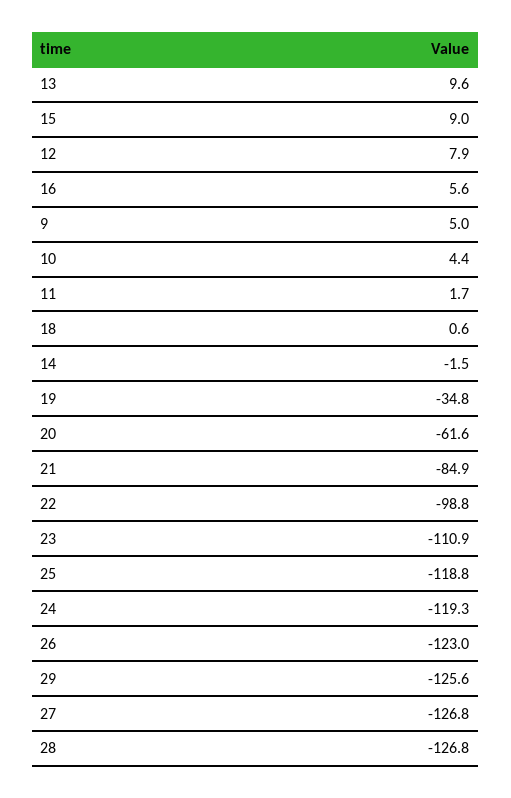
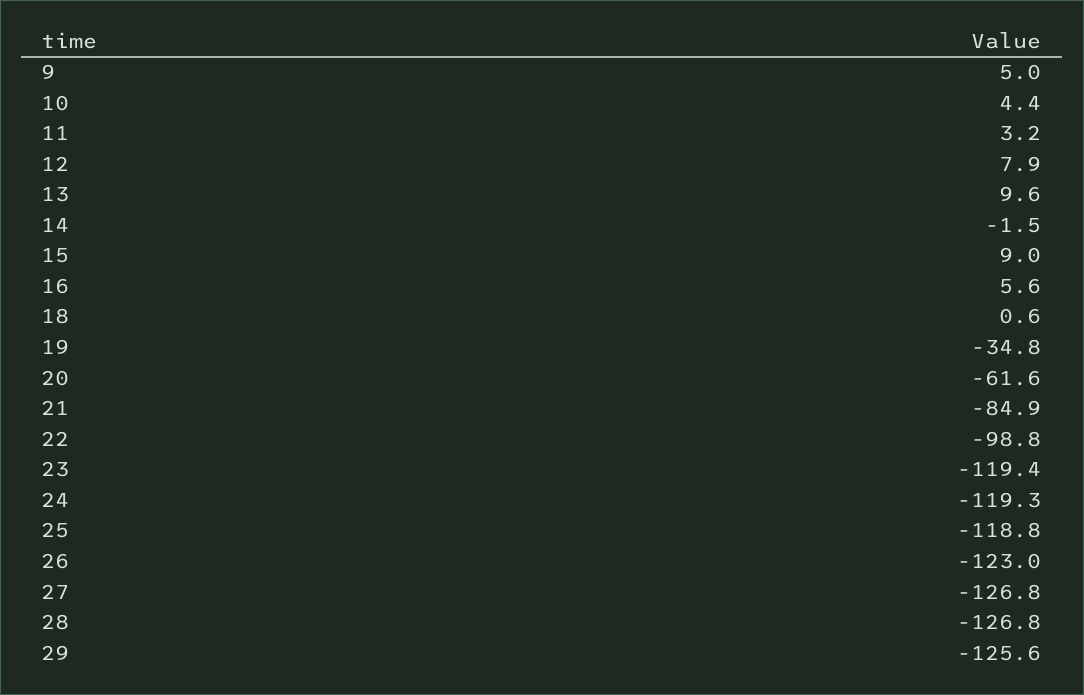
  {
    "13": 9.6,
    "15": 9,
    "12": 7.9,
    "16": 5.6,
    "9": 5,
    "10": 4.4,
-   "11": 1.7,
+   "11": 3.2,
    "18": 0.6,
    "14": -1.5,
    "19": -34.8,
    "20": -61.6,
    "21": -84.9,
    "22": -98.8,
-   "23": -110.9,
+   "23": -119.4,
    "25": -118.8,
    "24": -119.3,
    "26": -123,
    "29": -125.6,
    "27": -126.8,
    "28": -126.8
  }

